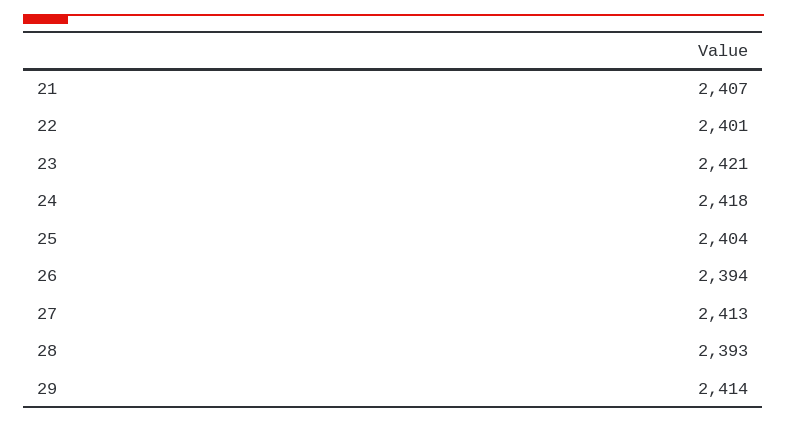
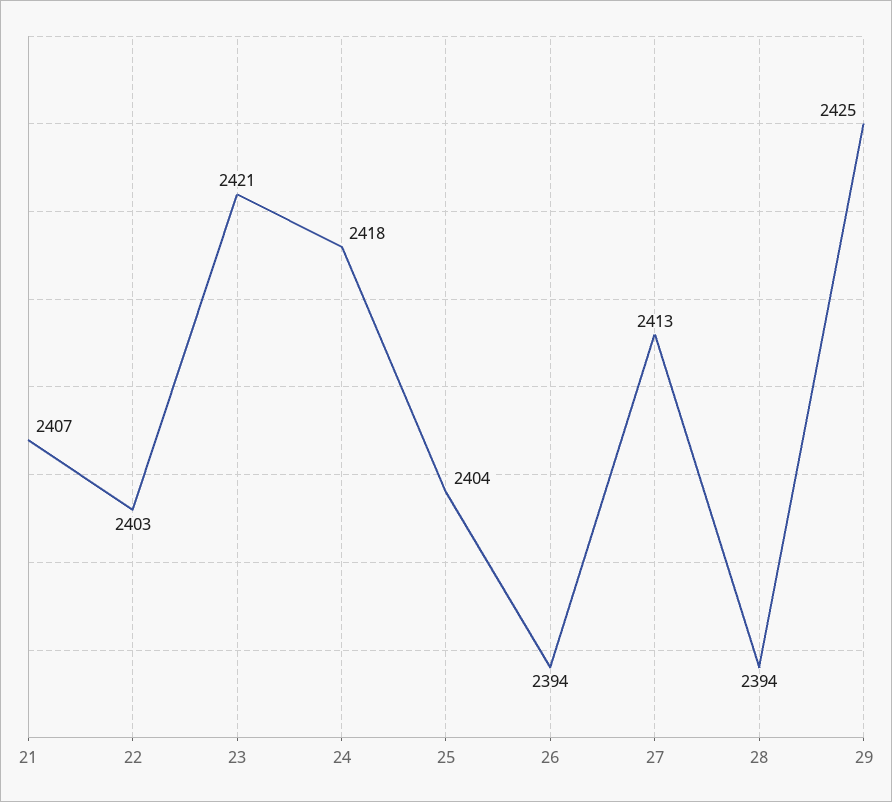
  {
    "21": 2407,
-   "22": 2401,
+   "22": 2403,
    "23": 2421,
    "24": 2418,
    "25": 2404,
    "26": 2394,
    "27": 2413,
-   "28": 2393,
+   "28": 2394,
-   "29": 2414
+   "29": 2425
  }

